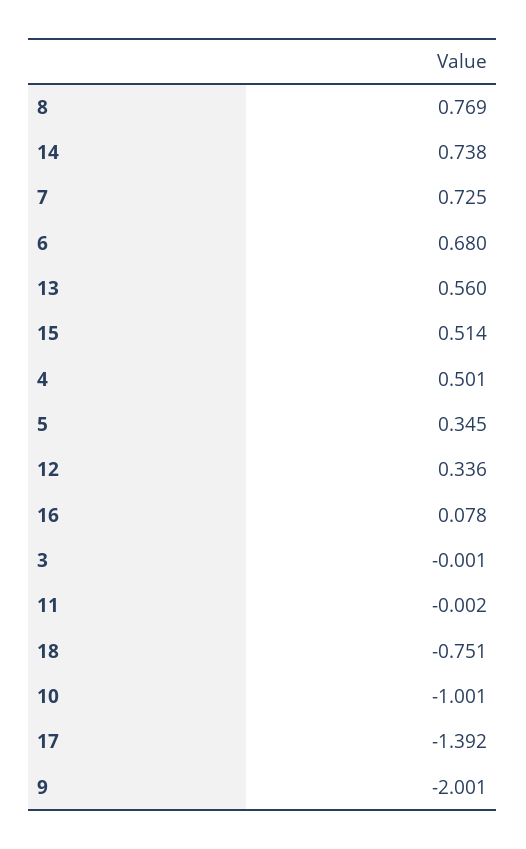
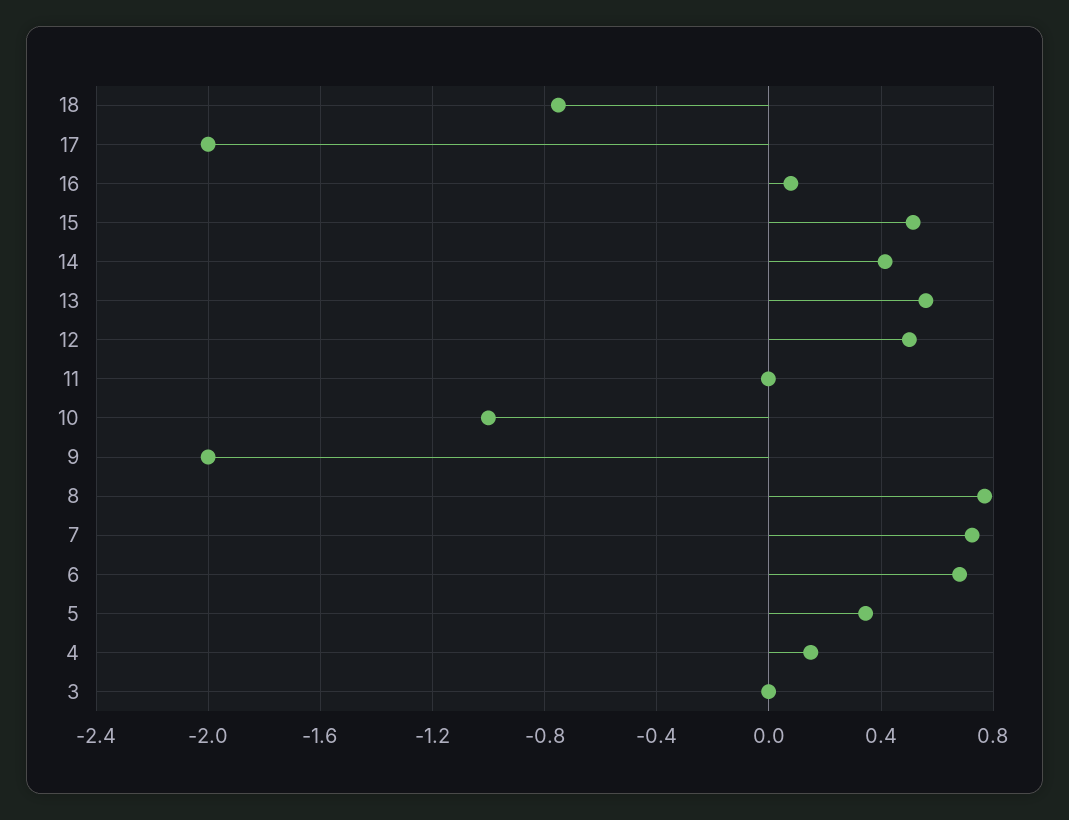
  {
    "8": 0.769,
-   "14": 0.738,
+   "14": 0.4,
    "7": 0.725,
    "6": 0.68,
    "13": 0.56,
    "15": 0.514,
-   "4": 0.501,
+   "4": 0.15,
    "5": 0.345,
-   "12": 0.336,
+   "12": 0.5,
    "16": 0.078,
    "3": -0.001,
    "11": -0.002,
    "18": -0.751,
    "10": -1.001,
-   "17": -1.392,
+   "17": -2,
    "9": -2.001
  }

